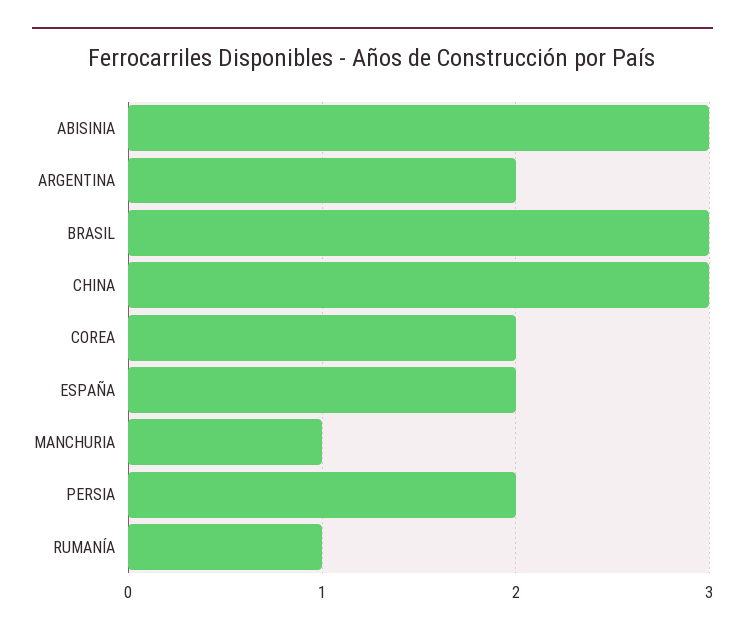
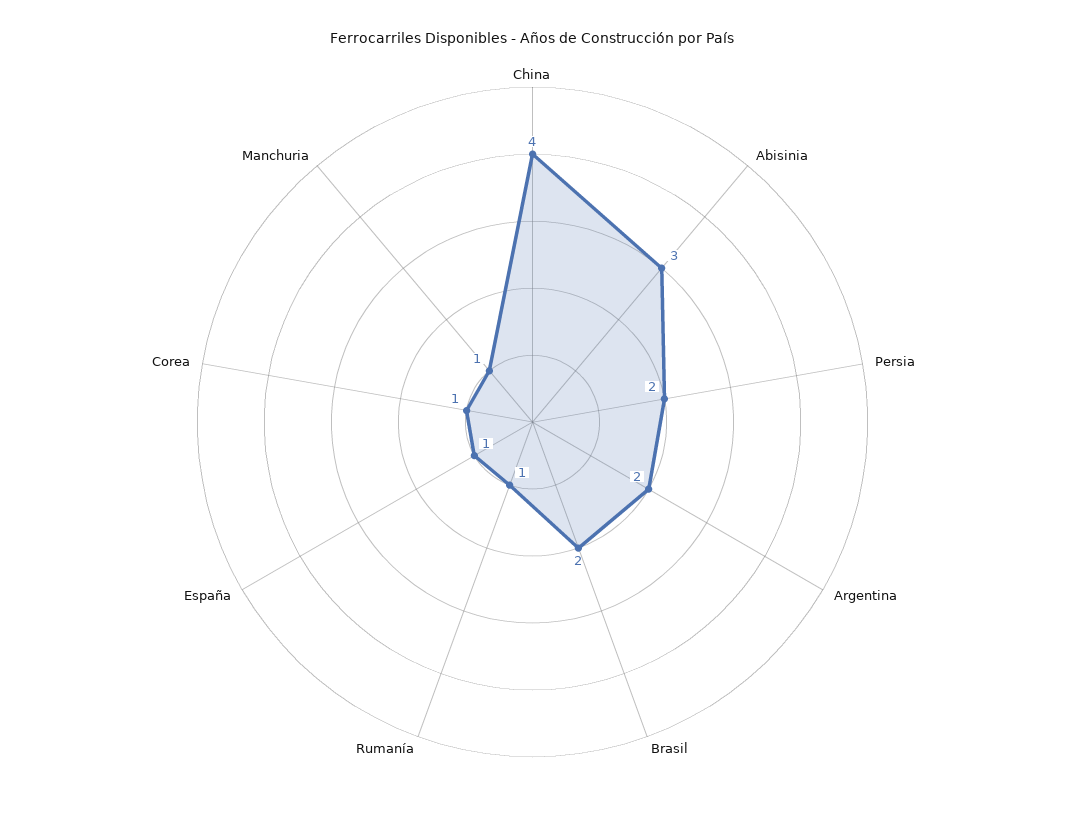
  {
    "ABISINIA": 3,
    "ARGENTINA": 2,
-   "BRASIL": 3,
+   "BRASIL": 2,
-   "CHINA": 3,
+   "CHINA": 4,
-   "COREA": 2,
+   "COREA": 1,
-   "ESPAÑA": 2,
+   "ESPAÑA": 1,
    "MANCHURIA": 1,
    "PERSIA": 2,
    "RUMANÍA": 1
  }

